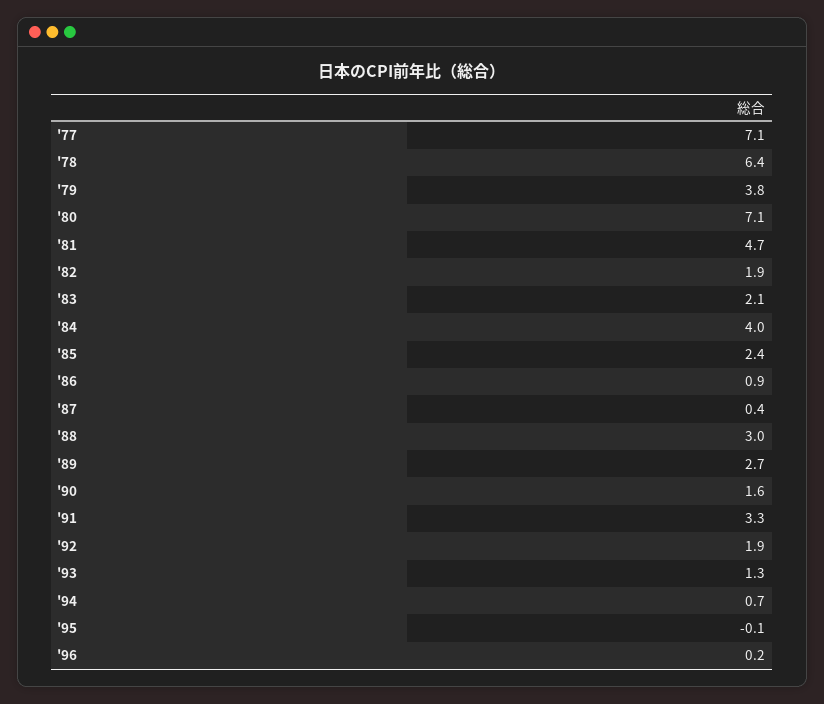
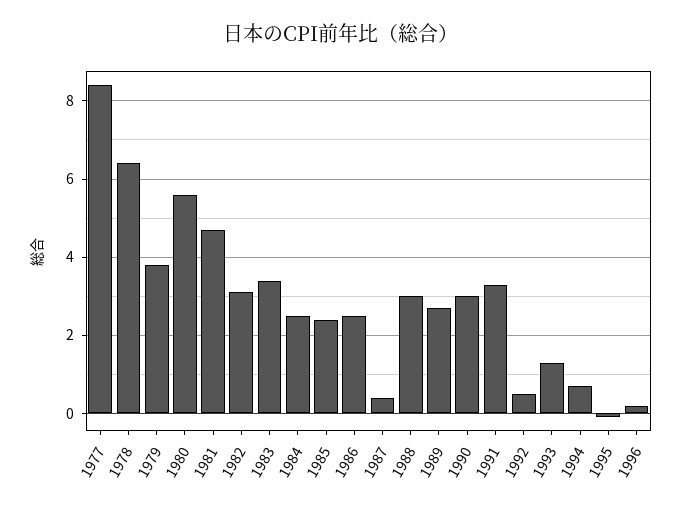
  {
-   "'77": 7.1,
+   "'77": 8.5,
    "'78": 6.4,
    "'79": 3.8,
-   "'80": 7.1,
+   "'80": 5.5,
    "'81": 4.7,
-   "'82": 1.9,
+   "'82": 3,
-   "'83": 2.1,
+   "'83": 3.5,
-   "'84": 4,
+   "'84": 2.5,
    "'85": 2.4,
-   "'86": 0.9,
+   "'86": 2.5,
    "'87": 0.4,
    "'88": 3,
    "'89": 2.7,
-   "'90": 1.6,
+   "'90": 3,
    "'91": 3.3,
-   "'92": 1.9,
+   "'92": 0.5,
    "'93": 1.3,
    "'94": 0.7,
    "'95": -0.1,
    "'96": 0.2
  }

